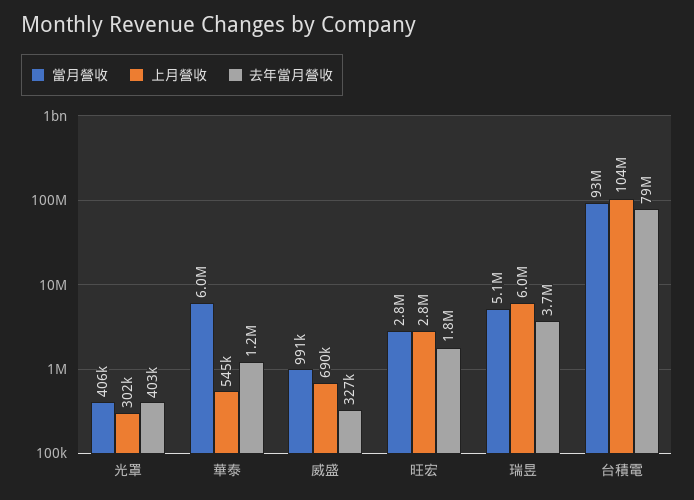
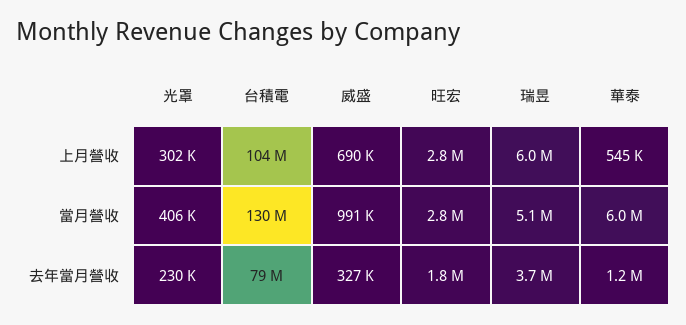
  {
    "當月營收": {
      "光罩": 406000,
      "華泰": 6000000,
      "威盛": 991000,
      "旺宏": 2800000,
      "瑞昱": 5100000,
-     "台積電": 93000000
+     "台積電": 130000000
    },
    "上月營收": {
      "光罩": 302000,
      "華泰": 545000,
      "威盛": 690000,
      "旺宏": 2800000,
      "瑞昱": 6000000,
      "台積電": 104000000
    },
    "去年當月營收": {
-     "光罩": 403000,
+     "光罩": 230000,
      "華泰": 1200000,
      "威盛": 327000,
      "旺宏": 1800000,
      "瑞昱": 3700000,
      "台積電": 79000000
    }
  }

